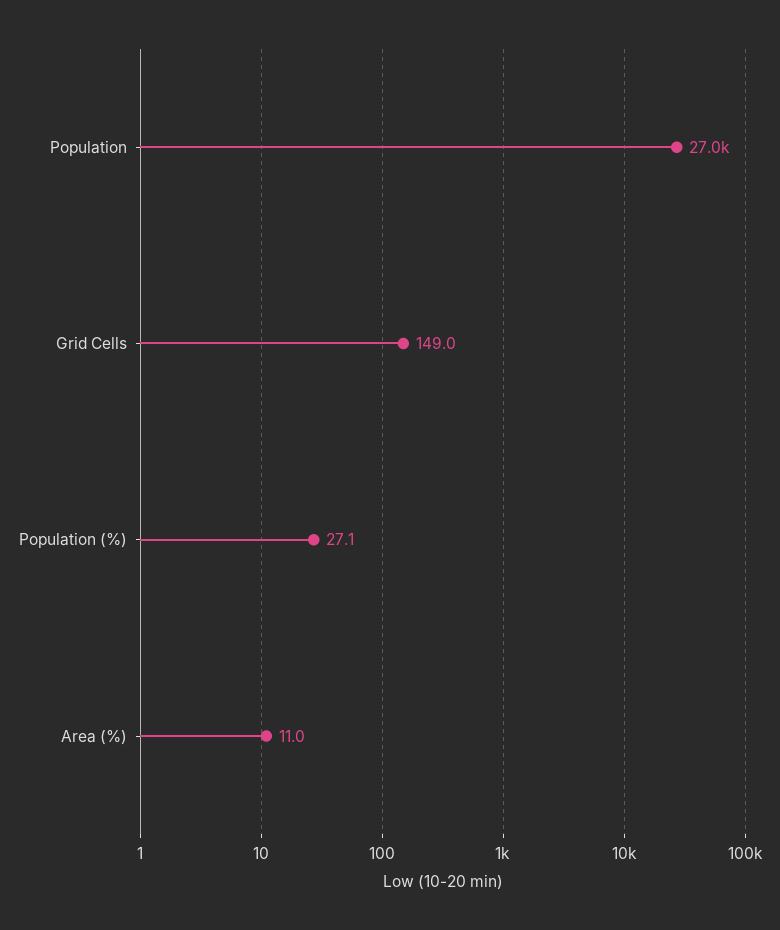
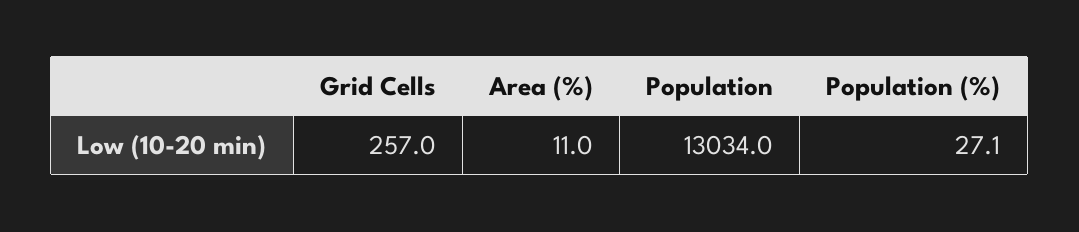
  {
-   "Population": 27000,
+   "Population": 13034,
-   "Grid Cells": 149,
+   "Grid Cells": 257,
    "Population (%)": 27.1,
    "Area (%)": 11
  }

